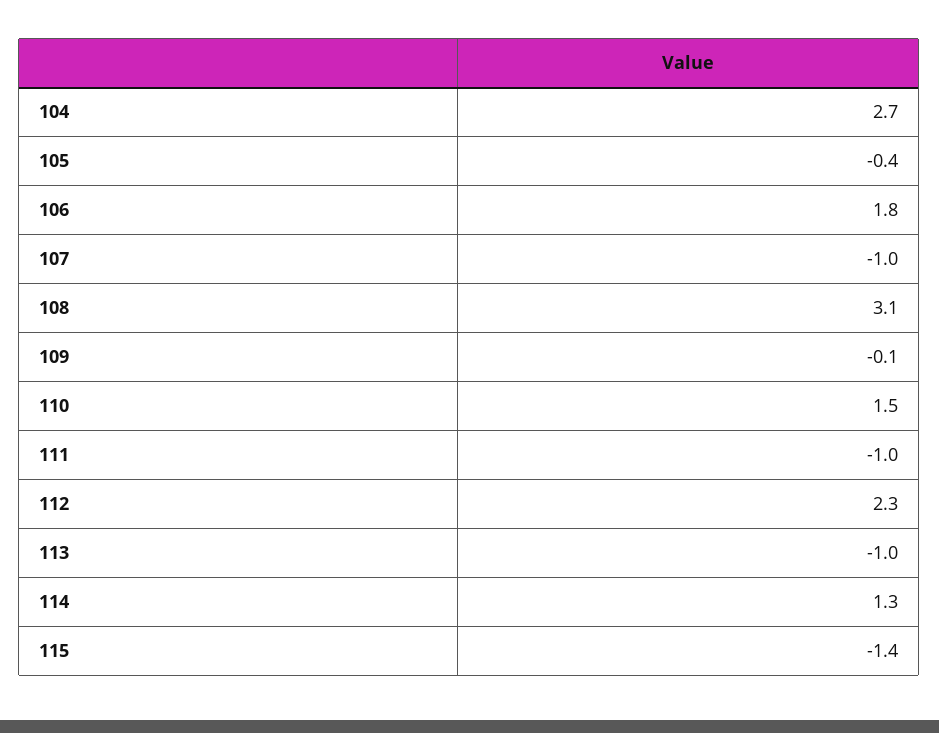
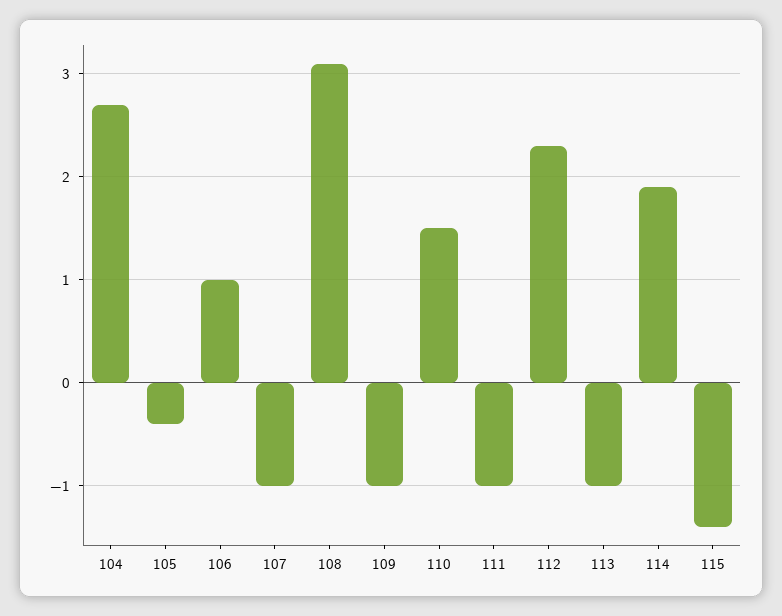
  {
    "104": 2.7,
    "105": -0.4,
-   "106": 1.8,
+   "106": 1,
    "107": -1,
    "108": 3.1,
-   "109": -0.1,
+   "109": -1,
    "110": 1.5,
    "111": -1,
    "112": 2.3,
    "113": -1,
-   "114": 1.3,
+   "114": 1.9,
    "115": -1.4
  }

